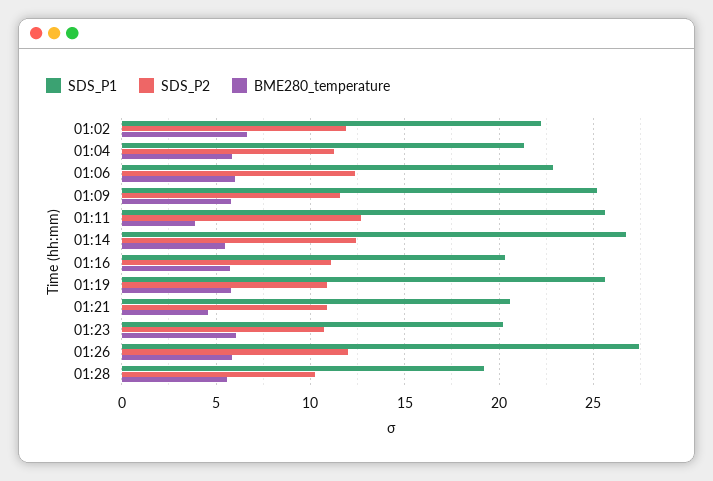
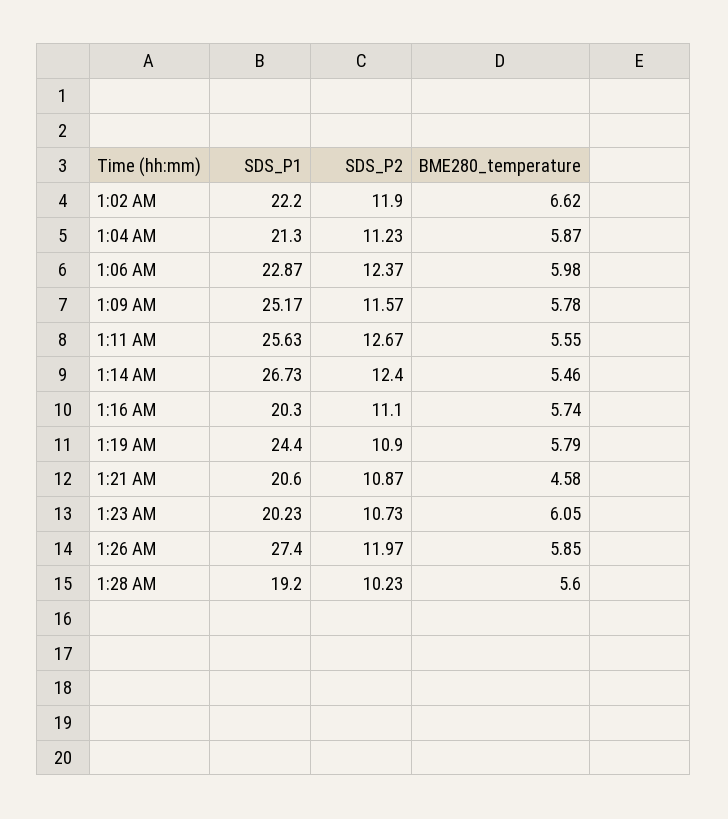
  {
    "SDS_P1": {
      "01:02": 22.2,
      "01:04": 21.3,
      "01:06": 22.87,
      "01:09": 25.17,
      "01:11": 25.63,
      "01:14": 26.73,
      "01:16": 20.3,
-     "01:19": 25.5,
+     "01:19": 24.4,
      "01:21": 20.6,
      "01:23": 20.23,
      "01:26": 27.4,
      "01:28": 19.2
    },
    "SDS_P2": {
      "01:02": 11.9,
      "01:04": 11.23,
      "01:06": 12.37,
      "01:09": 11.57,
      "01:11": 12.67,
      "01:14": 12.4,
      "01:16": 11.1,
      "01:19": 10.9,
      "01:21": 10.87,
      "01:23": 10.73,
      "01:26": 11.97,
      "01:28": 10.23
    },
    "BME280_temperature": {
      "01:02": 6.62,
      "01:04": 5.87,
      "01:06": 5.98,
      "01:09": 5.78,
-     "01:11": 4,
+     "01:11": 5.55,
      "01:14": 5.46,
      "01:16": 5.74,
      "01:19": 5.79,
      "01:21": 4.58,
      "01:23": 6.05,
      "01:26": 5.85,
      "01:28": 5.6
    }
  }

